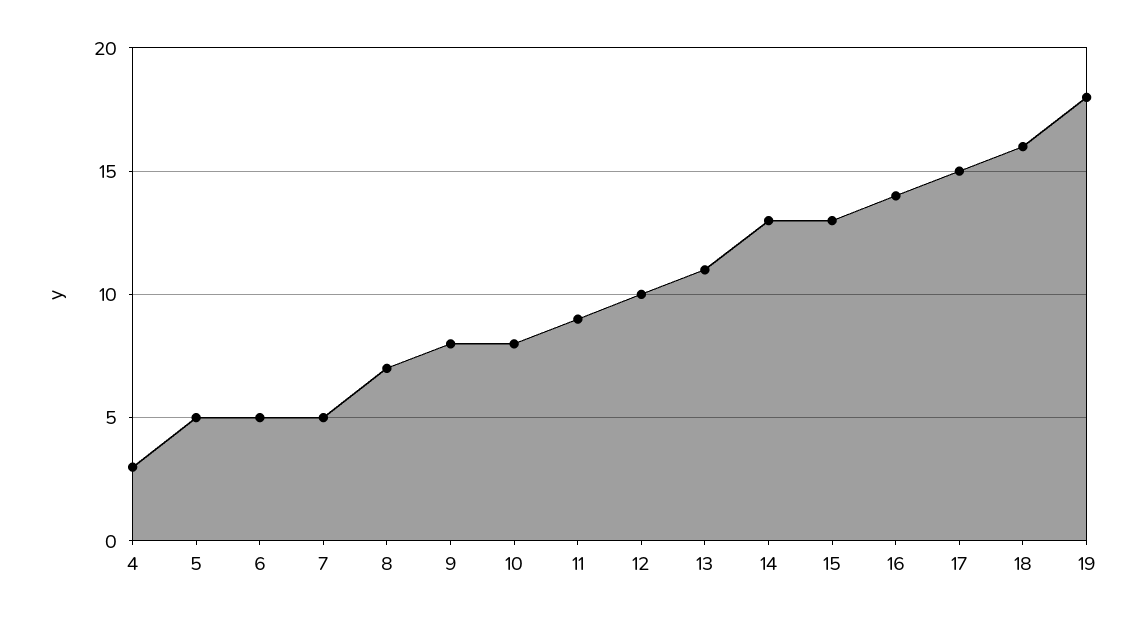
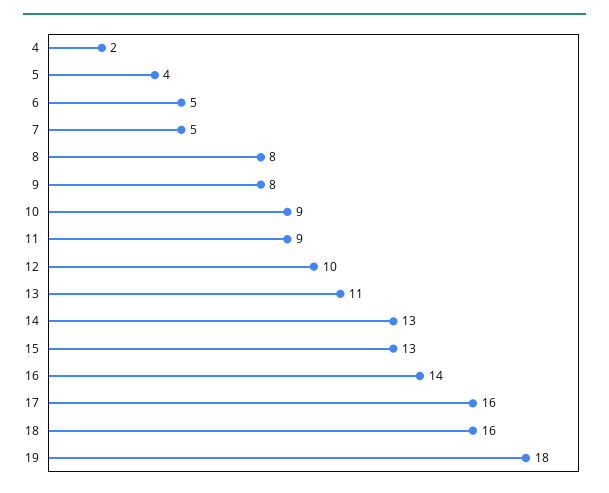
  {
-   "4": 3,
+   "4": 2,
-   "5": 5,
+   "5": 4,
    "6": 5,
    "7": 5,
-   "8": 7,
+   "8": 8,
    "9": 8,
-   "10": 8,
+   "10": 9,
    "11": 9,
    "12": 10,
    "13": 11,
    "14": 13,
    "15": 13,
    "16": 14,
-   "17": 15,
+   "17": 16,
    "18": 16,
    "19": 18
  }

